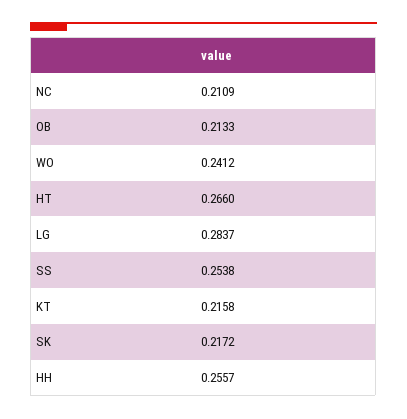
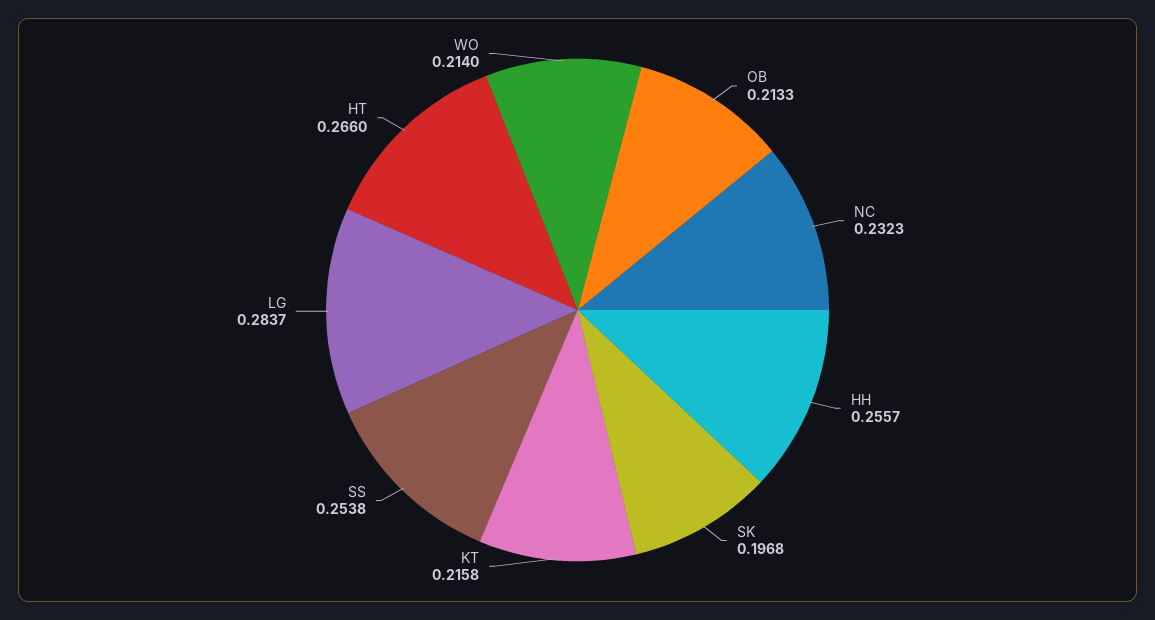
  {
-   "NC": 0.2109,
+   "NC": 0.2323,
    "OB": 0.2133,
-   "WO": 0.2412,
+   "WO": 0.214,
    "HT": 0.266,
    "LG": 0.2837,
    "SS": 0.2538,
    "KT": 0.2158,
-   "SK": 0.2172,
+   "SK": 0.1968,
    "HH": 0.2557
  }

